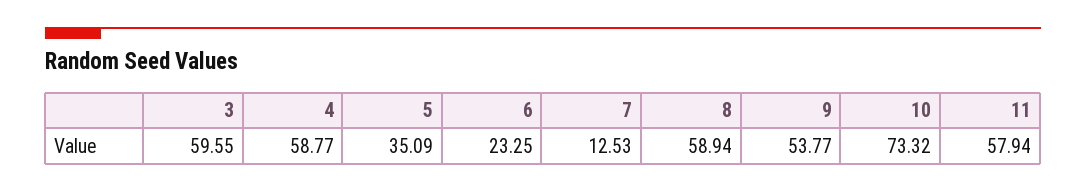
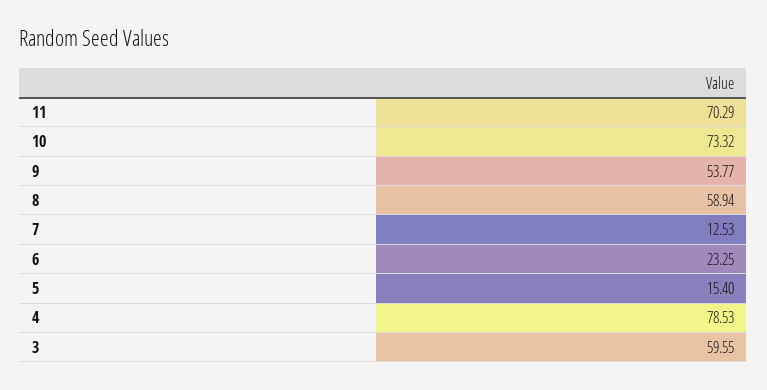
  {
    "3": 59.55,
-   "4": 58.77,
+   "4": 78.53,
-   "5": 35.09,
+   "5": 15.4,
    "6": 23.25,
    "7": 12.53,
    "8": 58.94,
    "9": 53.77,
    "10": 73.32,
-   "11": 57.94
+   "11": 70.29
  }

